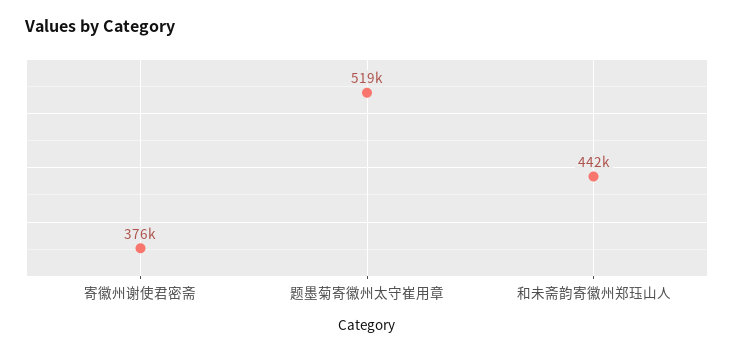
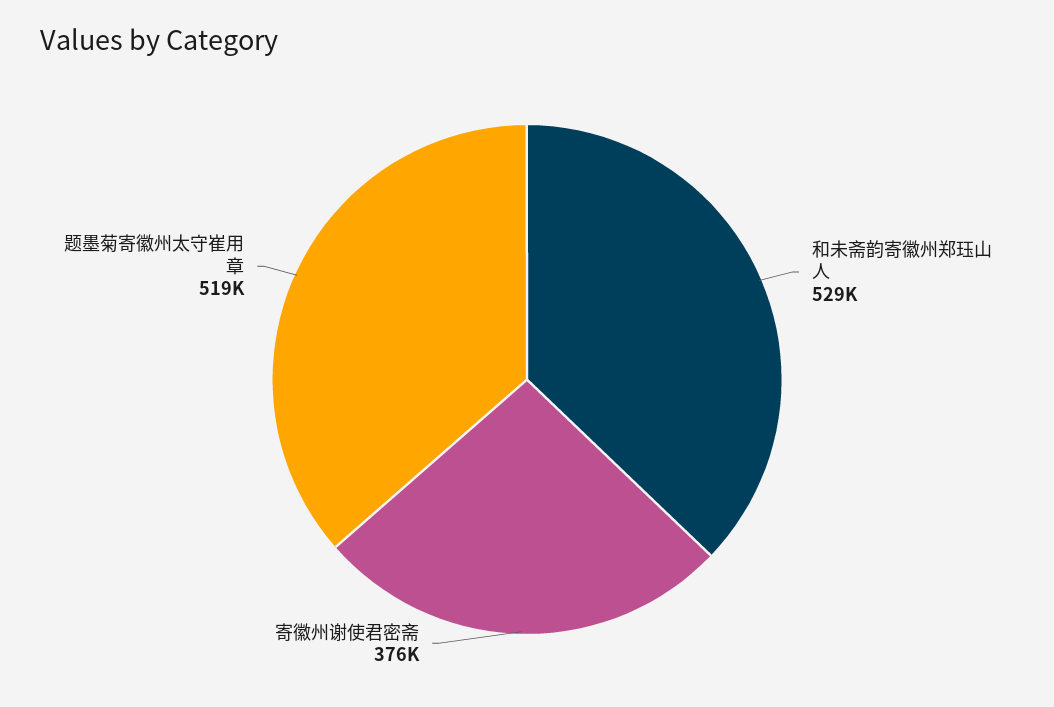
  {
    "寄徽州谢使君密斋": 376000,
    "题墨菊寄徽州太守崔用章": 519000,
-   "和未斋韵寄徽州郑珏山人": 442000
+   "和未斋韵寄徽州郑珏山人": 529000
  }

